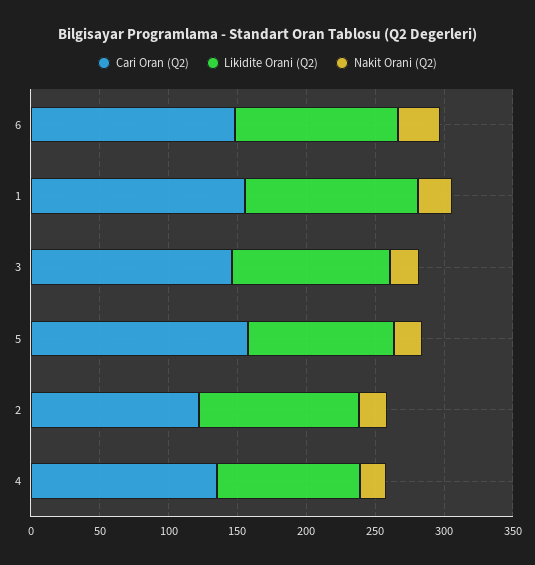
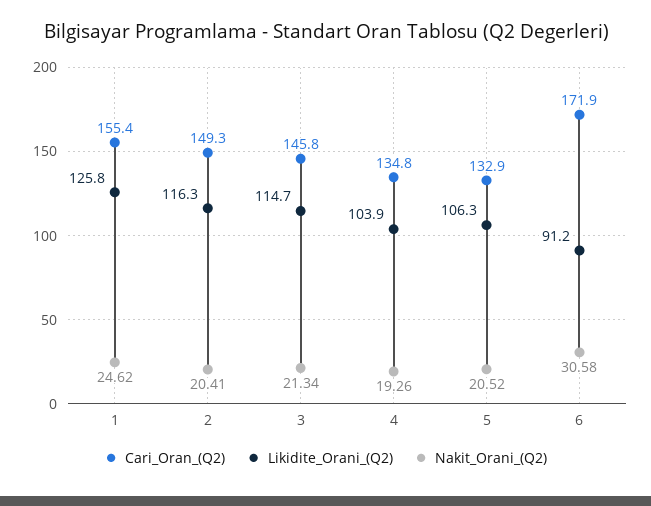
  {
    "Cari Oran (Q2)": {
-     "6": 150,
+     "6": 171.9,
      "1": 155.4,
      "3": 145.8,
-     "5": 160,
+     "5": 132.9,
-     "2": 120,
+     "2": 149.3,
      "4": 134.8
    },
    "Likidite Orani (Q2)": {
-     "6": 120,
+     "6": 91.2,
      "1": 125.8,
      "3": 114.7,
      "5": 106.3,
      "2": 116.3,
      "4": 103.9
    },
    "Nakit Orani (Q2)": {
      "6": 30.58,
      "1": 24.62,
      "3": 21.34,
      "5": 20.52,
      "2": 20.41,
      "4": 19.26
    }
  }

